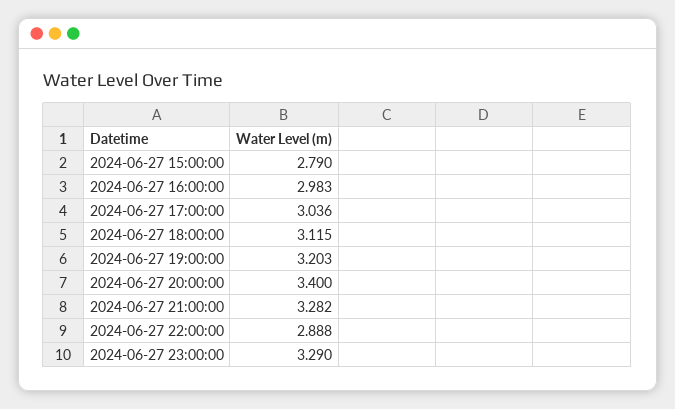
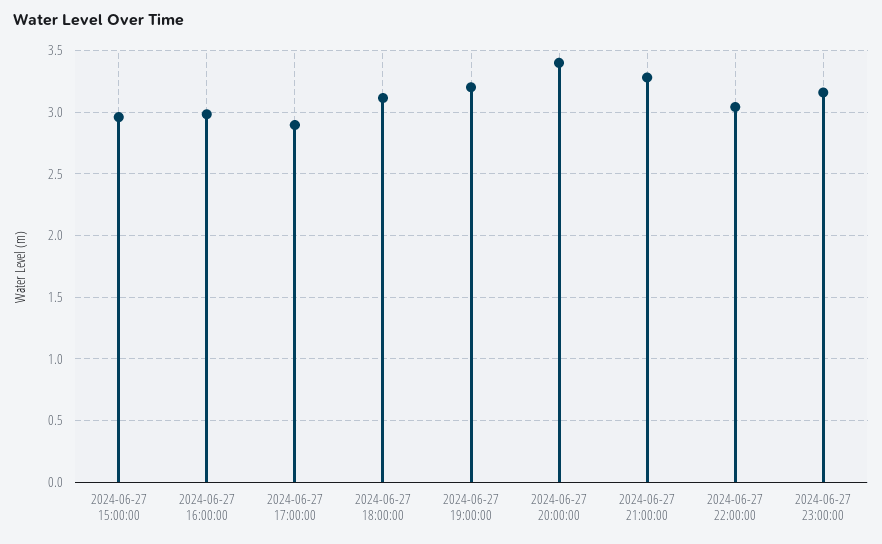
  {
-   "2024-06-27 15:00:00": 2.79,
+   "2024-06-27 15:00:00": 2.95,
    "2024-06-27 16:00:00": 2.983,
-   "2024-06-27 17:00:00": 3.036,
+   "2024-06-27 17:00:00": 2.9,
    "2024-06-27 18:00:00": 3.115,
    "2024-06-27 19:00:00": 3.203,
    "2024-06-27 20:00:00": 3.4,
    "2024-06-27 21:00:00": 3.282,
-   "2024-06-27 22:00:00": 2.888,
+   "2024-06-27 22:00:00": 3.05,
-   "2024-06-27 23:00:00": 3.29
+   "2024-06-27 23:00:00": 3.15
  }

